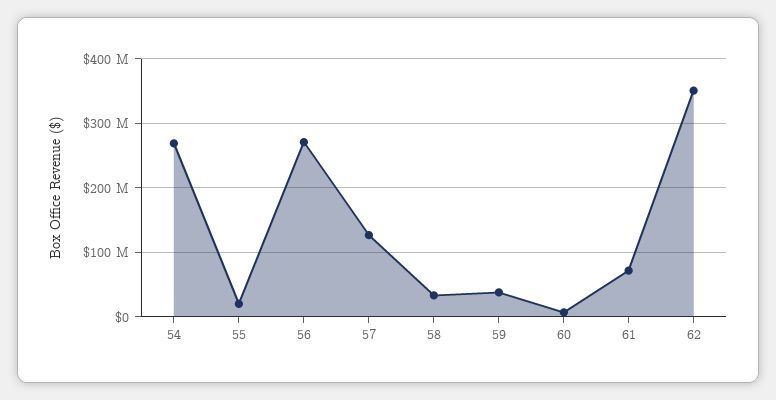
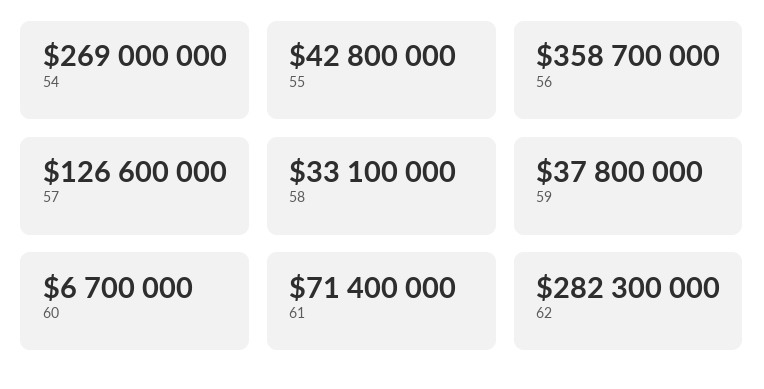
  {
    "54": 269000000,
-   "55": 20000000,
+   "55": 42800000,
-   "56": 270000000,
+   "56": 358700000,
    "57": 126600000,
    "58": 33100000,
    "59": 37800000,
    "60": 6700000,
    "61": 71400000,
-   "62": 350000000
+   "62": 282300000
  }

